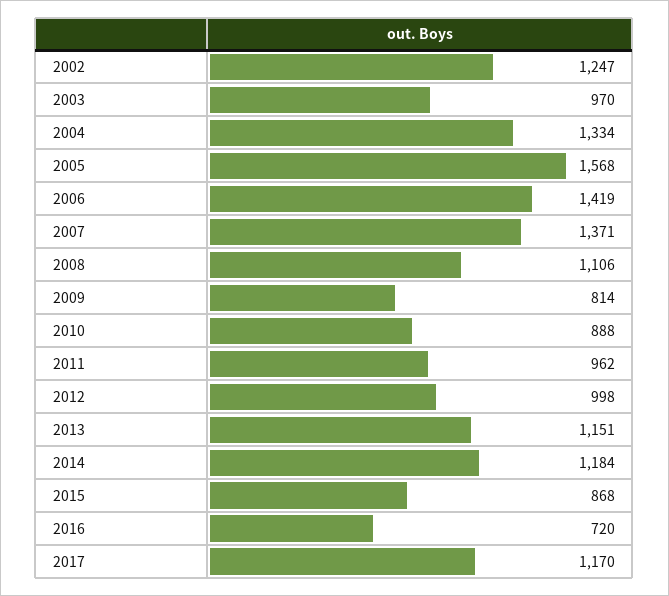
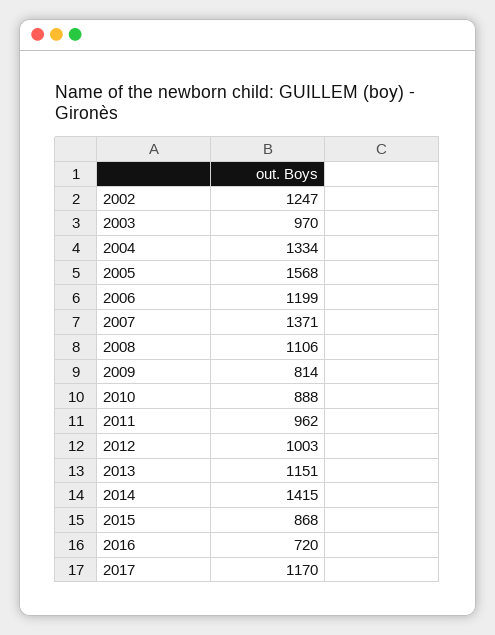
  {
    "2002": 1247,
    "2003": 970,
    "2004": 1334,
    "2005": 1568,
-   "2006": 1419,
+   "2006": 1199,
    "2007": 1371,
    "2008": 1106,
    "2009": 814,
    "2010": 888,
    "2011": 962,
-   "2012": 998,
+   "2012": 1003,
    "2013": 1151,
-   "2014": 1184,
+   "2014": 1415,
    "2015": 868,
    "2016": 720,
    "2017": 1170
  }

